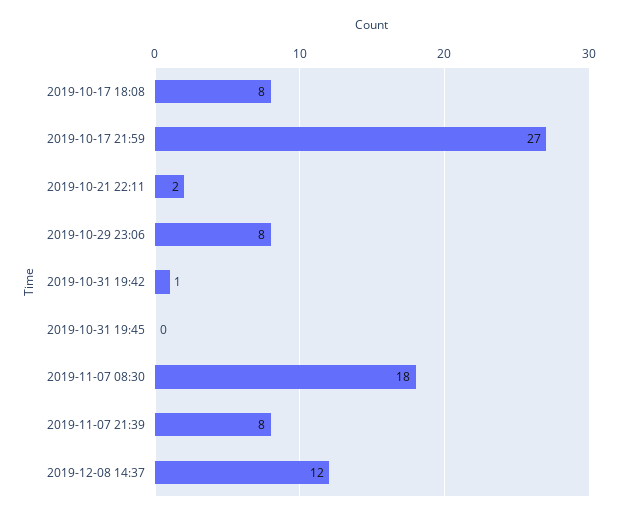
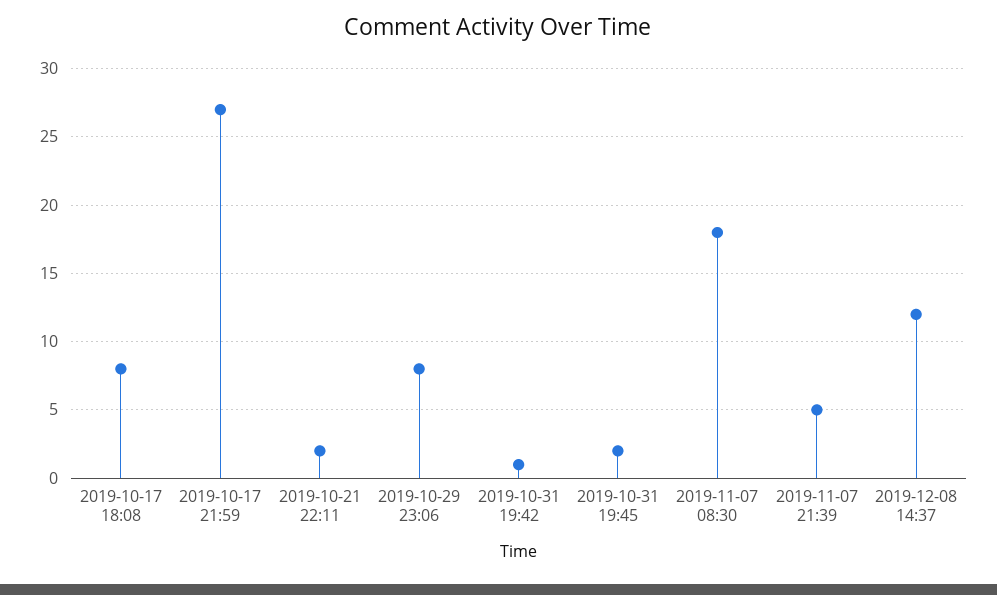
  {
    "2019-10-17 18:08": 8,
    "2019-10-17 21:59": 27,
    "2019-10-21 22:11": 2,
    "2019-10-29 23:06": 8,
    "2019-10-31 19:42": 1,
-   "2019-10-31 19:45": 0,
+   "2019-10-31 19:45": 2,
    "2019-11-07 08:30": 18,
-   "2019-11-07 21:39": 8,
+   "2019-11-07 21:39": 5,
    "2019-12-08 14:37": 12
  }

